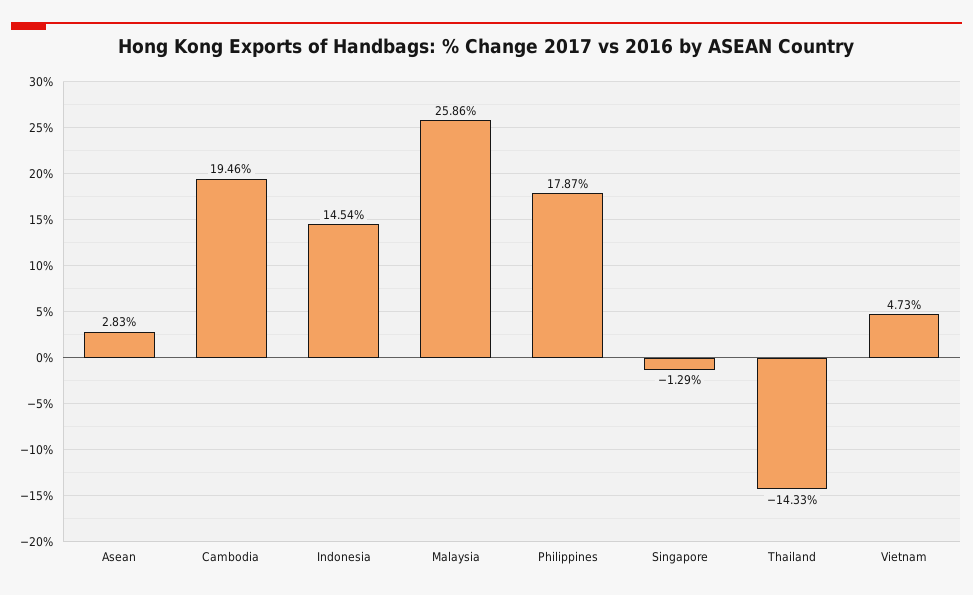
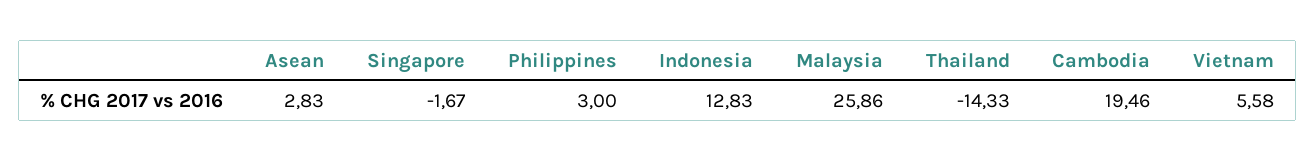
  {
    "Asean": 2.83,
    "Cambodia": 19.46,
-   "Indonesia": 14.54,
+   "Indonesia": 12.83,
    "Malaysia": 25.86,
-   "Philippines": 17.87,
+   "Philippines": 3,
-   "Singapore": -1.29,
+   "Singapore": -1.67,
    "Thailand": -14.33,
-   "Vietnam": 4.73
+   "Vietnam": 5.58
  }

